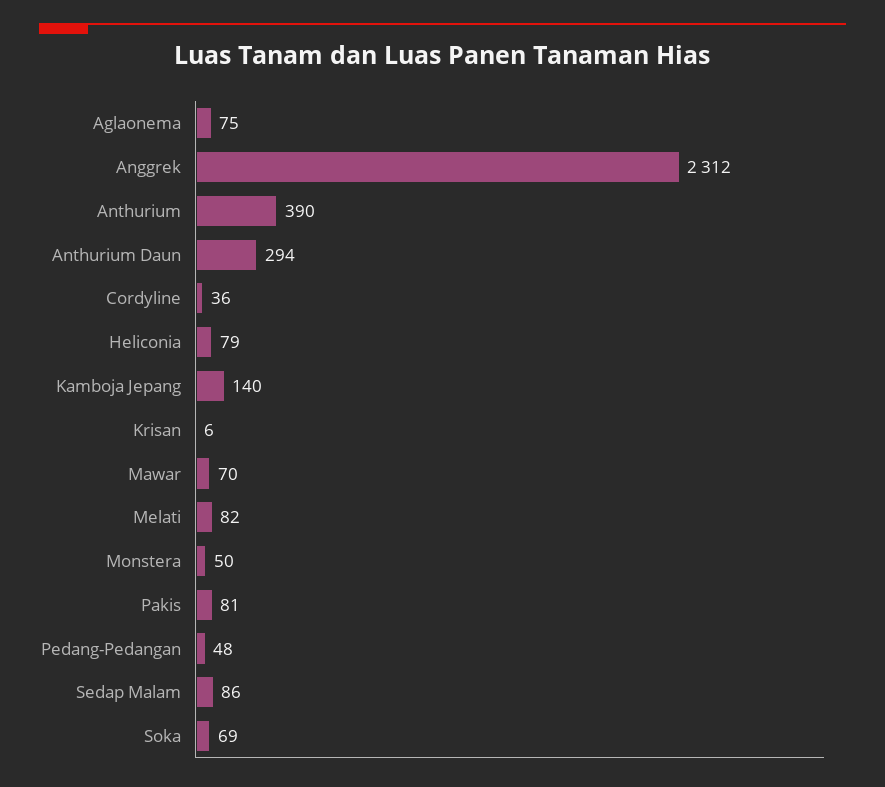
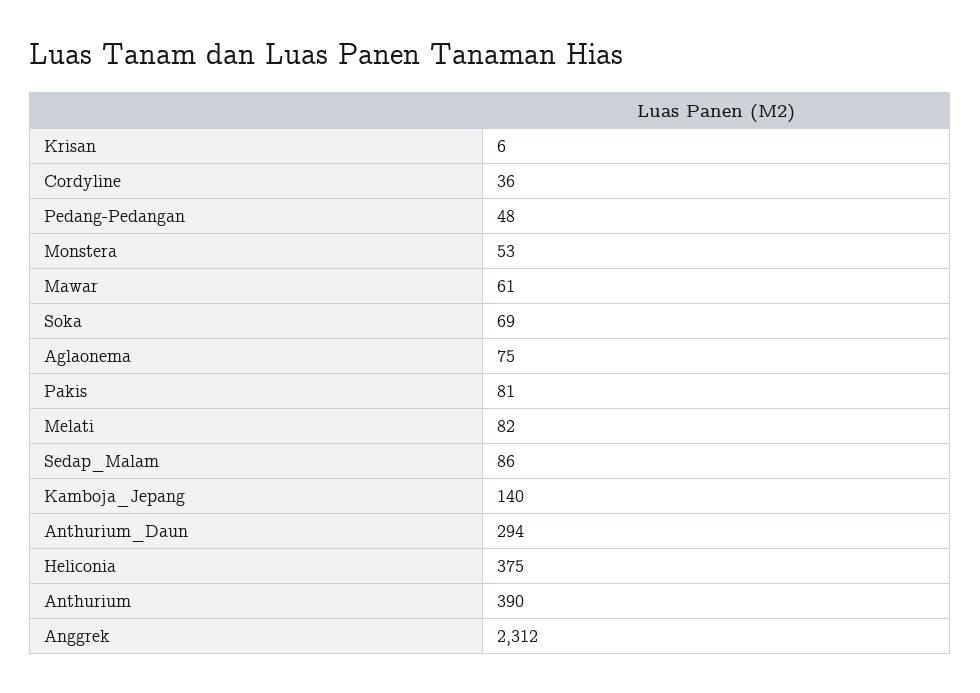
  {
    "Aglaonema": 75,
    "Anggrek": 2312,
    "Anthurium": 390,
    "Anthurium Daun": 294,
    "Cordyline": 36,
-   "Heliconia": 79,
+   "Heliconia": 375,
    "Kamboja Jepang": 140,
    "Krisan": 6,
-   "Mawar": 70,
+   "Mawar": 61,
    "Melati": 82,
-   "Monstera": 50,
+   "Monstera": 53,
    "Pakis": 81,
    "Pedang-Pedangan": 48,
    "Sedap Malam": 86,
    "Soka": 69
  }

